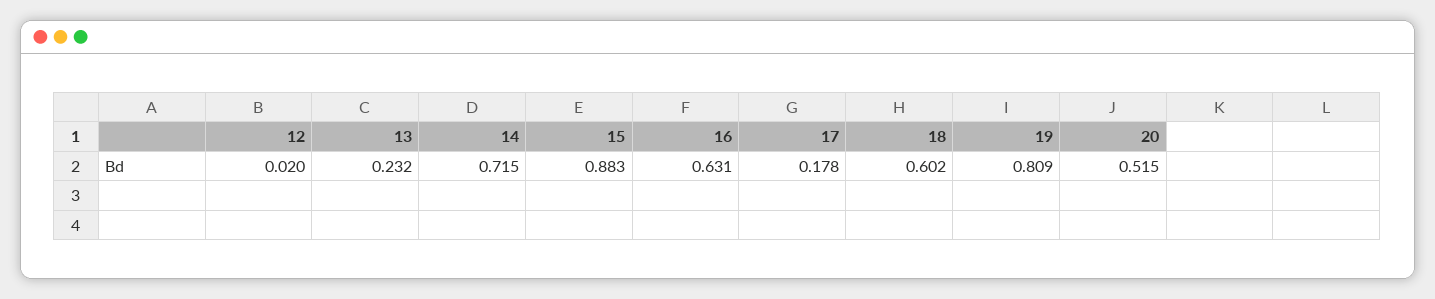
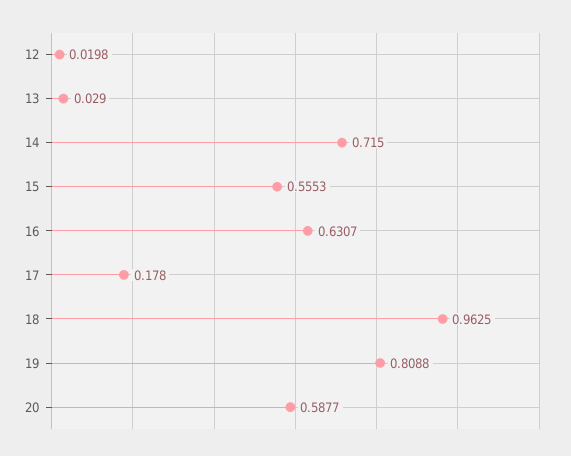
  {
    "12": 0.0198,
-   "13": 0.232,
+   "13": 0.029,
    "14": 0.715,
-   "15": 0.883,
+   "15": 0.5553,
    "16": 0.6307,
    "17": 0.178,
-   "18": 0.602,
+   "18": 0.9625,
    "19": 0.8088,
-   "20": 0.515
+   "20": 0.5877
  }

